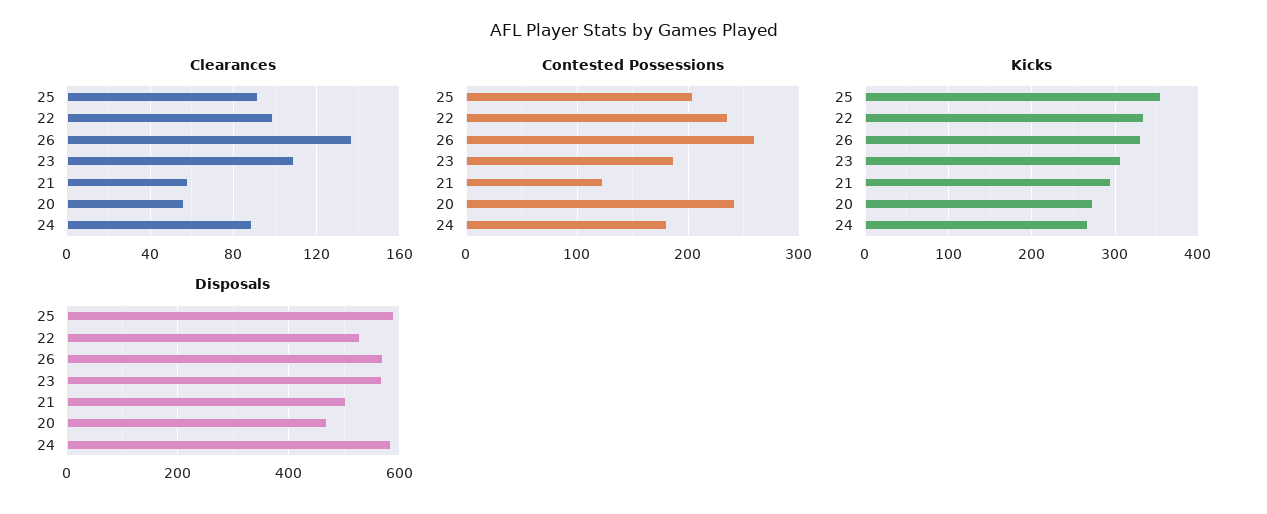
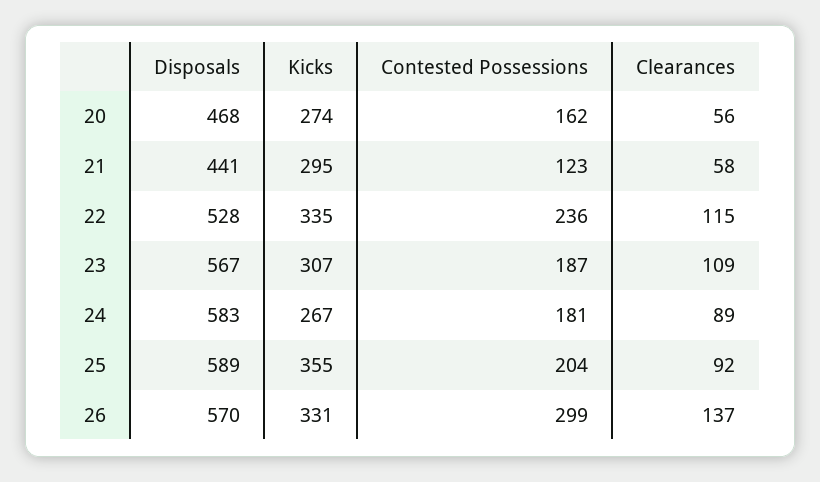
  {
    "Clearances": {
      "25": 92,
-     "22": 100,
+     "22": 115,
      "26": 137,
      "23": 109,
      "21": 58,
      "20": 56,
      "24": 89
    },
    "Contested Possessions": {
      "25": 204,
      "22": 236,
-     "26": 260,
+     "26": 299,
      "23": 187,
      "21": 123,
-     "20": 240,
+     "20": 162,
      "24": 181
    },
    "Kicks": {
      "25": 355,
      "22": 335,
      "26": 331,
      "23": 307,
      "21": 295,
      "20": 274,
      "24": 267
    },
    "Disposals": {
      "25": 589,
      "22": 528,
      "26": 570,
      "23": 567,
-     "21": 500,
+     "21": 441,
      "20": 468,
      "24": 583
    }
  }

